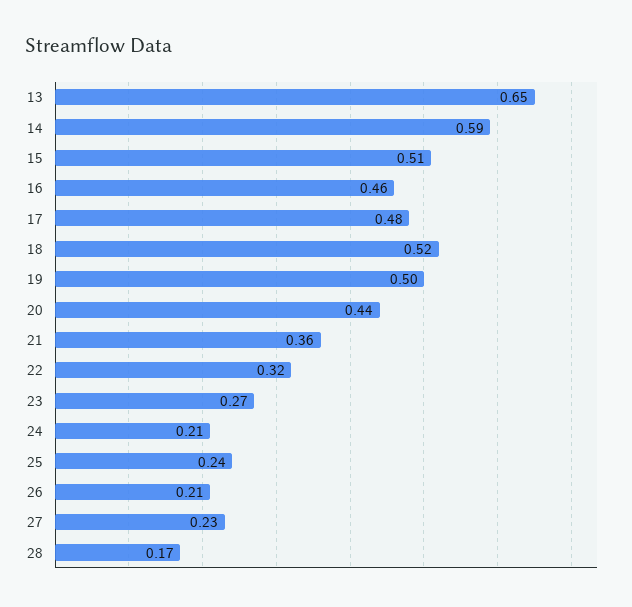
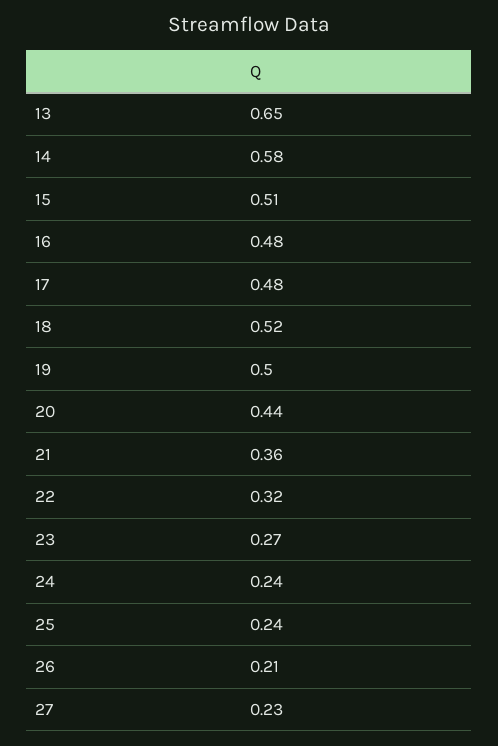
  {
    "13": 0.65,
-   "14": 0.59,
+   "14": 0.58,
    "15": 0.51,
-   "16": 0.46,
+   "16": 0.48,
    "17": 0.48,
    "18": 0.52,
    "19": 0.5,
    "20": 0.44,
    "21": 0.36,
    "22": 0.32,
    "23": 0.27,
-   "24": 0.21,
+   "24": 0.24,
    "25": 0.24,
    "26": 0.21,
-   "27": 0.23,
+   "27": 0.23
-   "28": 0.17
  }

